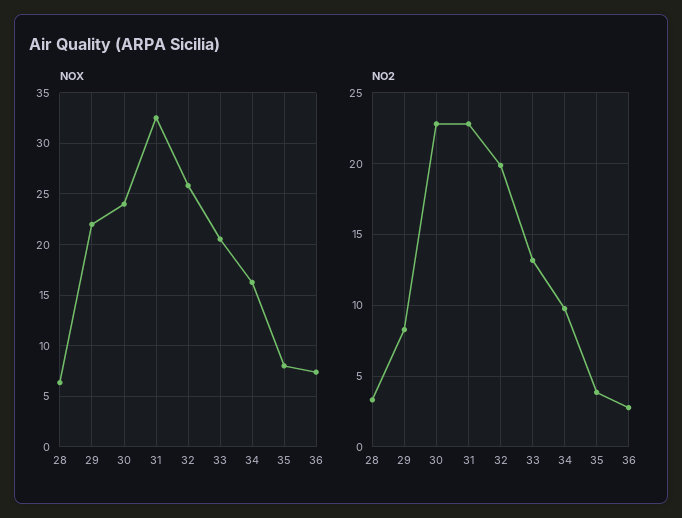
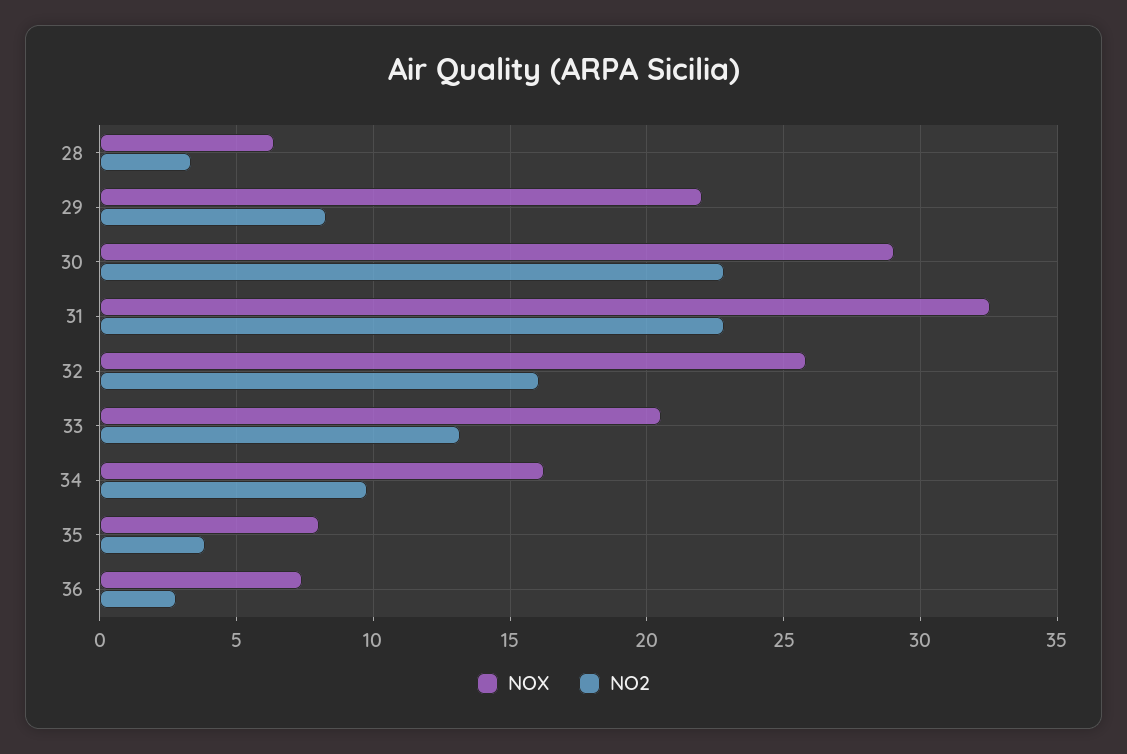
  {
    "NOX": {
      "28": 6.5,
      "29": 22,
-     "30": 24,
+     "30": 29,
      "31": 32.5,
      "32": 26,
      "33": 20.5,
      "34": 16.5,
      "35": 8,
      "36": 7.5
    },
    "NO2": {
      "28": 3.5,
      "29": 8.5,
      "30": 23,
      "31": 23,
-     "32": 20,
+     "32": 16,
      "33": 13,
      "34": 10,
      "35": 4,
      "36": 3
    }
  }

